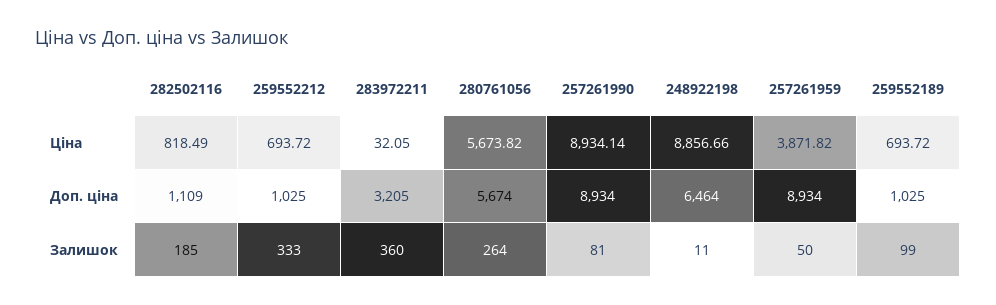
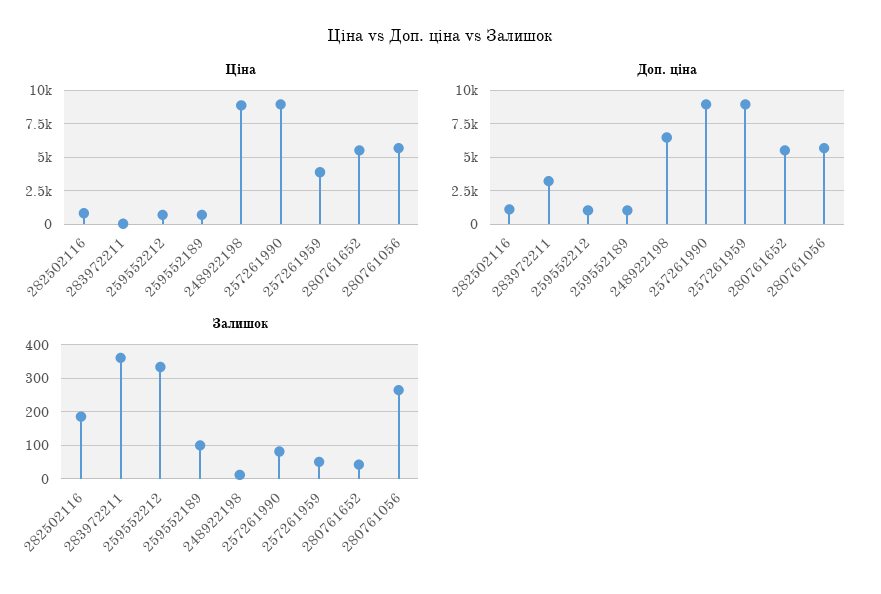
  {
    "Ціна": {
      "282502116": 818.49,
      "259552212": 693.72,
      "283972211": 32.05,
      "280761056": 5673.82,
      "257261990": 8934.14,
      "248922198": 8856.66,
      "257261959": 3871.82,
-     "259552189": 693.72
+     "259552189": 693.72,
+     "280761652": 5500
    },
    "Доп. ціна": {
      "282502116": 1109,
      "259552212": 1025,
      "283972211": 3205,
      "280761056": 5674,
      "257261990": 8934,
      "248922198": 6464,
      "257261959": 8934,
-     "259552189": 1025
+     "259552189": 1025,
+     "280761652": 5500
    },
    "Залишок": {
      "282502116": 185,
      "259552212": 333,
      "283972211": 360,
      "280761056": 264,
      "257261990": 81,
      "248922198": 11,
      "257261959": 50,
-     "259552189": 99
+     "259552189": 99,
+     "280761652": 40
    }
  }

